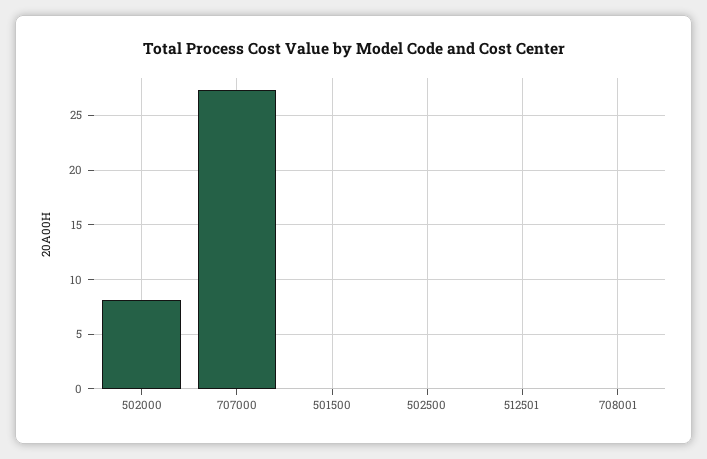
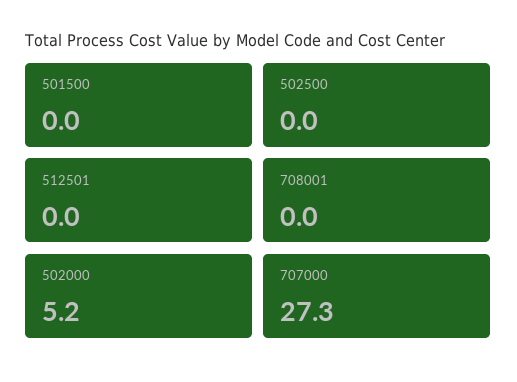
  {
-   "502000": 8,
+   "502000": 5.2,
    "707000": 27.3,
    "501500": 0,
    "502500": 0,
    "512501": 0,
    "708001": 0
  }

